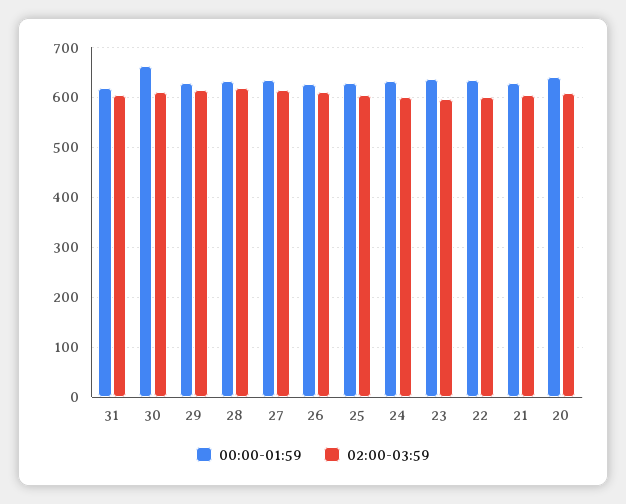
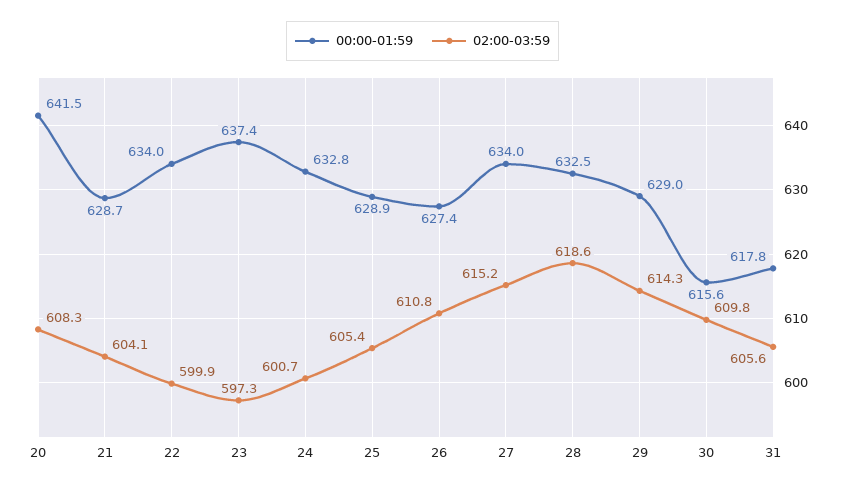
  {
    "00:00-01:59": {
      "31": 617.8,
-     "30": 660,
+     "30": 615.6,
      "29": 629,
      "28": 632.5,
      "27": 634,
      "26": 627.4,
      "25": 628.9,
      "24": 632.8,
      "23": 637.4,
      "22": 634,
      "21": 628.7,
      "20": 641.5
    },
    "02:00-03:59": {
      "31": 605.6,
      "30": 609.8,
      "29": 614.3,
      "28": 618.6,
      "27": 615.2,
      "26": 610.8,
      "25": 605.4,
      "24": 600.7,
      "23": 597.3,
      "22": 599.9,
      "21": 604.1,
      "20": 608.3
    }
  }

